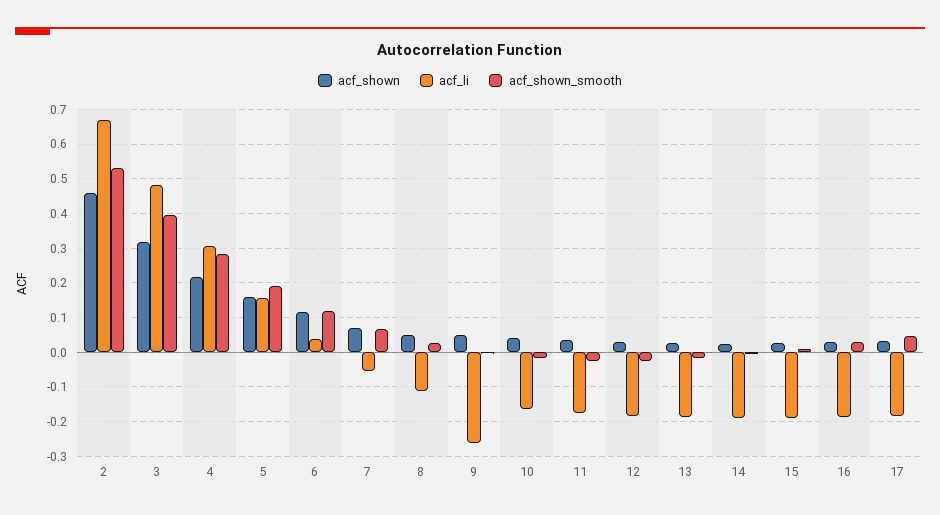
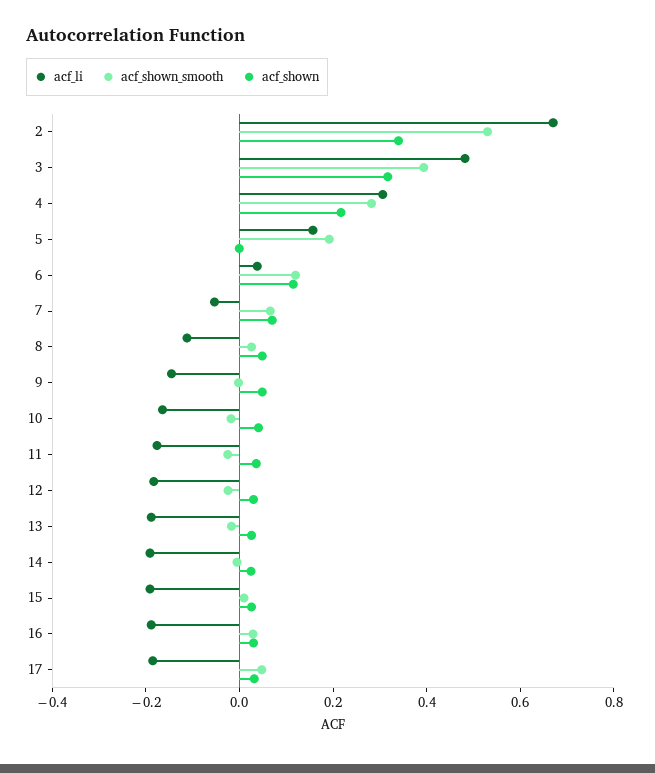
  {
    "acf_shown": {
-     "2": 0.46,
+     "2": 0.35,
      "3": 0.32,
      "4": 0.22,
-     "5": 0.16,
+     "5": 0,
      "6": 0.12,
      "7": 0.08,
      "8": 0.04,
      "9": 0.04,
      "10": 0.04,
      "11": 0.04,
      "12": 0.04,
      "13": 0.02,
      "14": 0.02,
      "15": 0.02,
      "16": 0.04,
      "17": 0.04
    },
    "acf_li": {
      "2": 0.68,
      "3": 0.48,
      "4": 0.3,
      "5": 0.16,
      "6": 0.04,
      "7": -0.06,
      "8": -0.12,
-     "9": -0.26,
+     "9": -0.15,
      "10": -0.16,
      "11": -0.18,
      "12": -0.18,
      "13": -0.18,
      "14": -0.2,
      "15": -0.2,
      "16": -0.18,
      "17": -0.18
    },
    "acf_shown_smooth": {
      "2": 0.54,
      "3": 0.4,
      "4": 0.28,
      "5": 0.2,
      "6": 0.12,
      "7": 0.06,
      "8": 0.02,
      "9": 0,
      "10": -0.02,
      "11": -0.02,
      "12": -0.02,
      "13": -0.02,
      "14": 0,
      "15": 0.02,
      "16": 0.02,
      "17": 0.04
    }
  }

